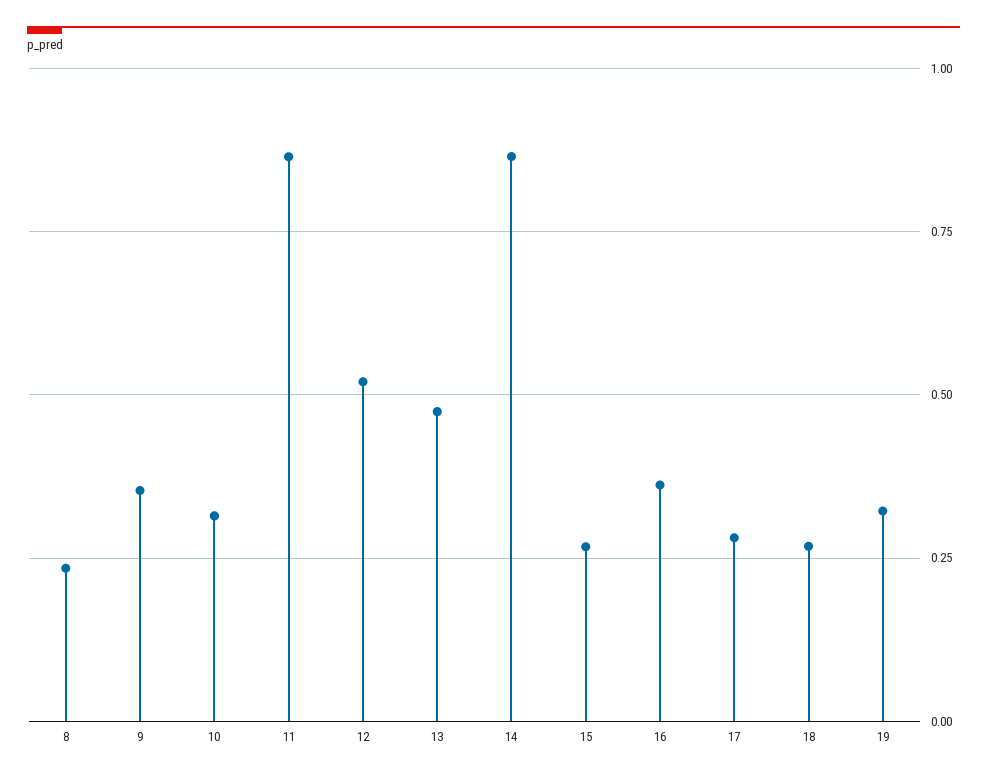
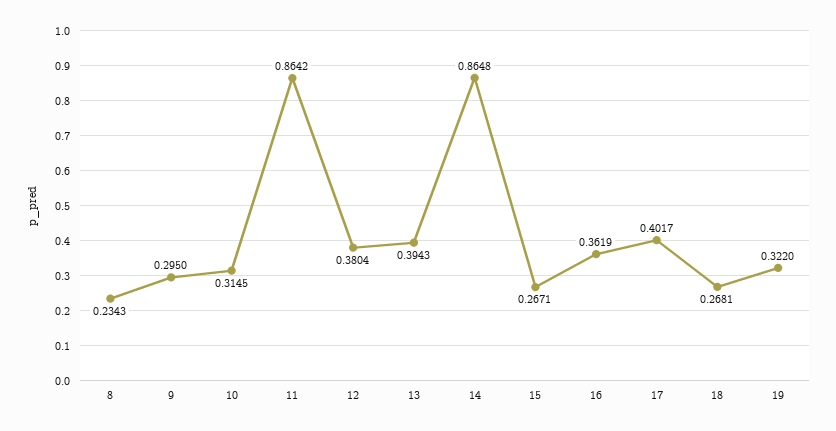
  {
    "8": 0.2343,
-   "9": 0.35,
+   "9": 0.295,
    "10": 0.3145,
    "11": 0.8642,
-   "12": 0.525,
+   "12": 0.3804,
-   "13": 0.475,
+   "13": 0.3943,
    "14": 0.8648,
    "15": 0.2671,
    "16": 0.3619,
-   "17": 0.275,
+   "17": 0.4017,
    "18": 0.2681,
    "19": 0.322
  }

